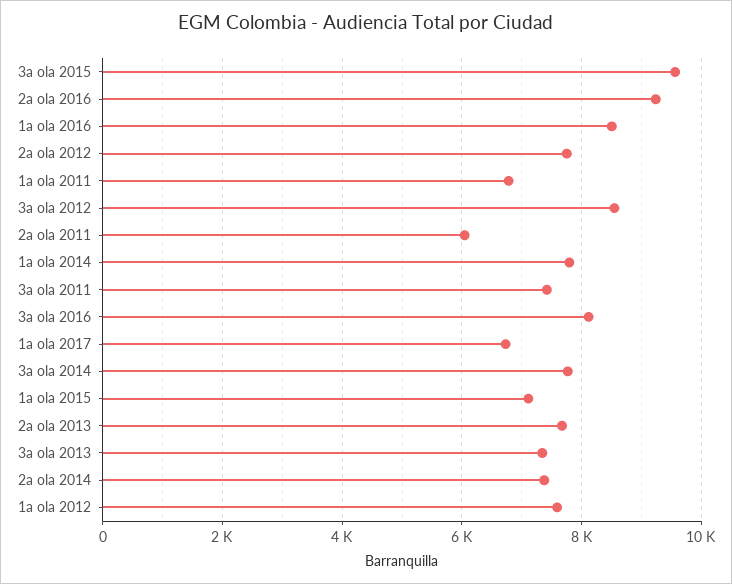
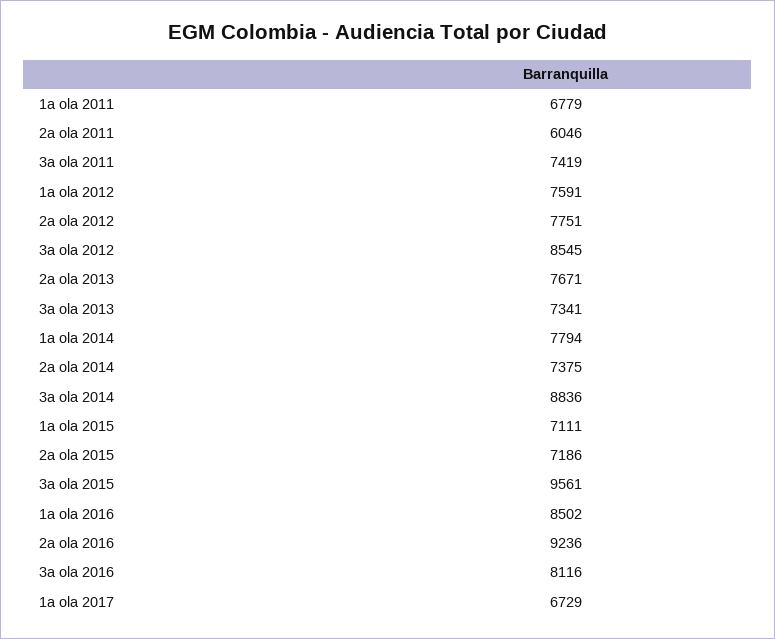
  {
    "3a ola 2015": 9561,
    "2a ola 2016": 9236,
    "1a ola 2016": 8502,
    "2a ola 2012": 7751,
    "1a ola 2011": 6779,
    "3a ola 2012": 8545,
    "2a ola 2011": 6046,
    "1a ola 2014": 7794,
    "3a ola 2011": 7419,
    "3a ola 2016": 8116,
    "1a ola 2017": 6729,
-   "3a ola 2014": 7800,
+   "3a ola 2014": 8836,
    "1a ola 2015": 7111,
    "2a ola 2013": 7671,
    "3a ola 2013": 7341,
    "2a ola 2014": 7375,
-   "1a ola 2012": 7591
+   "1a ola 2012": 7591,
+   "2a ola 2015": 7186
  }

